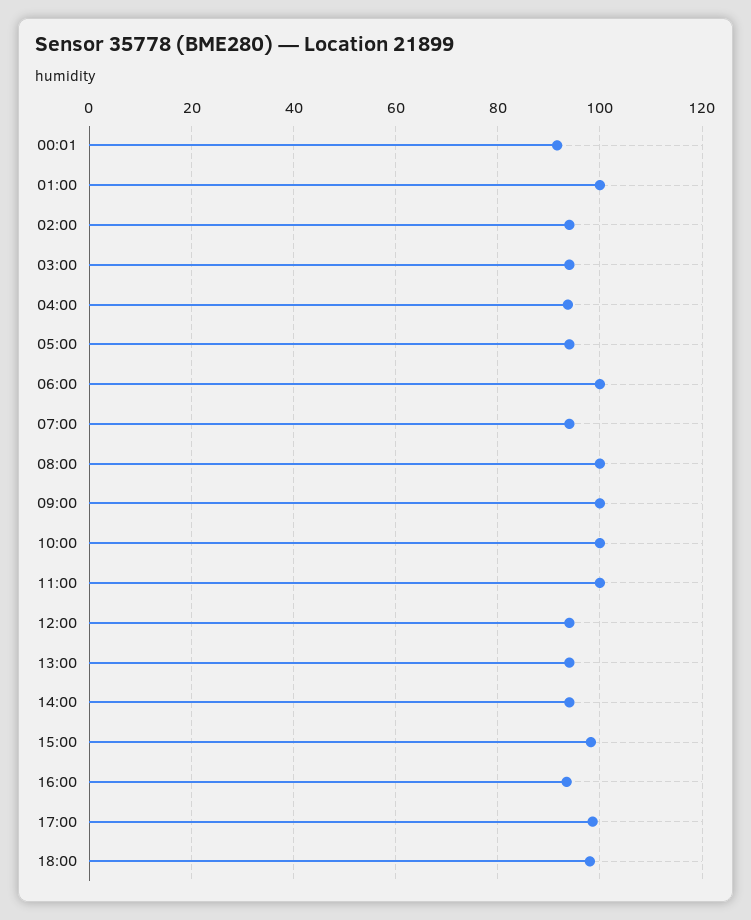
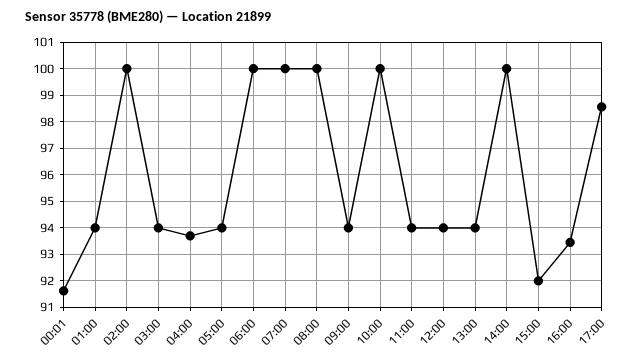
  {
    "00:01": 91.5,
-   "01:00": 100,
+   "01:00": 94,
-   "02:00": 94,
+   "02:00": 100,
    "03:00": 94,
    "04:00": 93.75,
    "05:00": 94,
    "06:00": 100,
-   "07:00": 94,
+   "07:00": 100,
    "08:00": 100,
-   "09:00": 100,
+   "09:00": 94,
    "10:00": 100,
-   "11:00": 100,
+   "11:00": 94,
    "12:00": 94,
    "13:00": 94,
-   "14:00": 94,
+   "14:00": 100,
-   "15:00": 98,
+   "15:00": 92,
    "16:00": 93.5,
-   "17:00": 98.5,
+   "17:00": 98.5
-   "18:00": 98
  }

